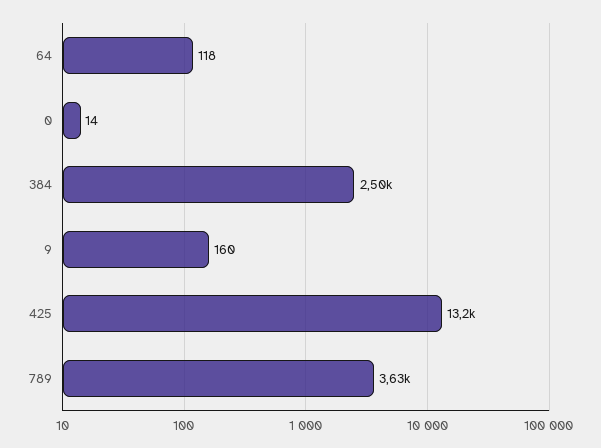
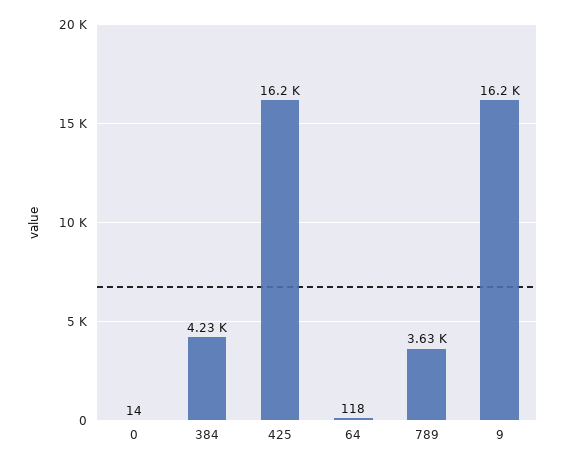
  {
    "64": 118,
    "0": 14,
-   "384": 2500,
+   "384": 4230,
-   "9": 160,
+   "9": 16200,
-   "425": 13200,
+   "425": 16200,
    "789": 3630
  }

